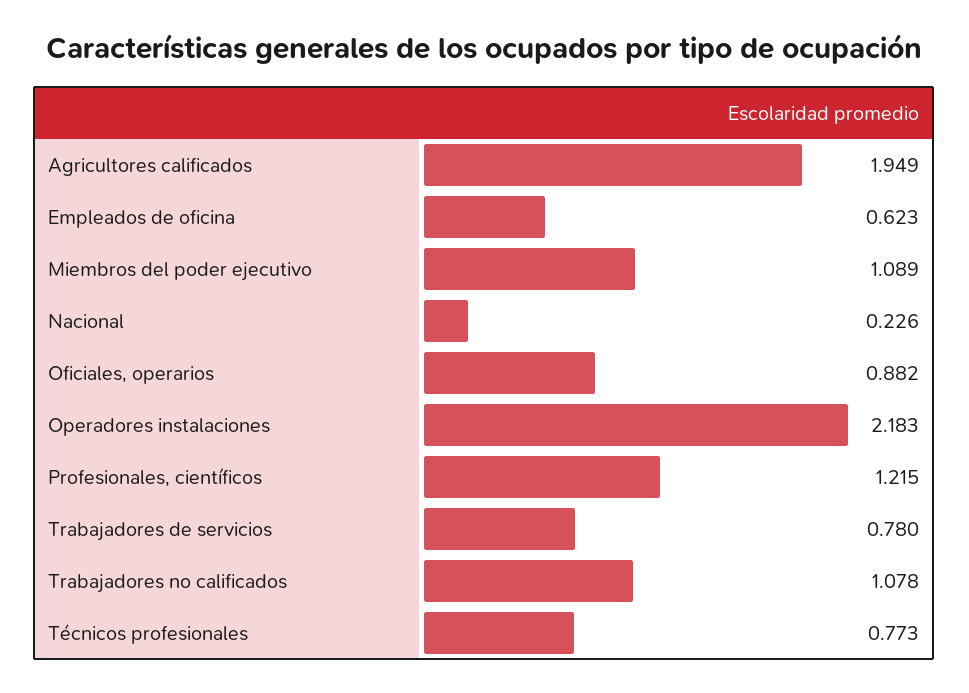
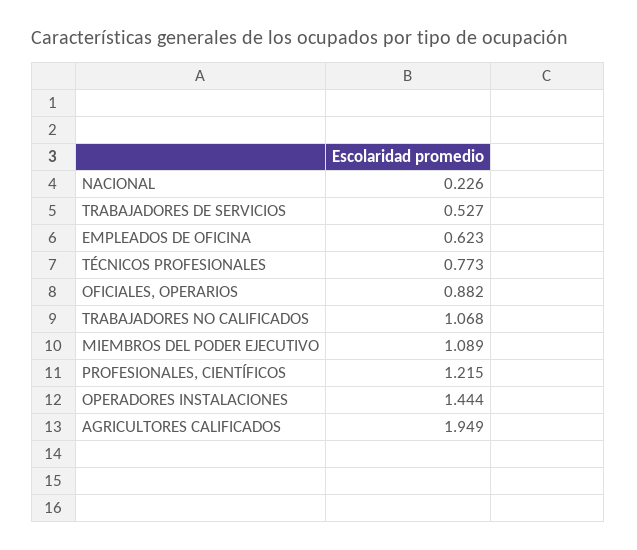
  {
    "Agricultores calificados": 1.949,
    "Empleados de oficina": 0.623,
    "Miembros del poder ejecutivo": 1.089,
    "Nacional": 0.226,
    "Oficiales, operarios": 0.882,
-   "Operadores instalaciones": 2.183,
+   "Operadores instalaciones": 1.444,
    "Profesionales, científicos": 1.215,
-   "Trabajadores de servicios": 0.78,
+   "Trabajadores de servicios": 0.527,
-   "Trabajadores no calificados": 1.078,
+   "Trabajadores no calificados": 1.068,
    "Técnicos profesionales": 0.773
  }

